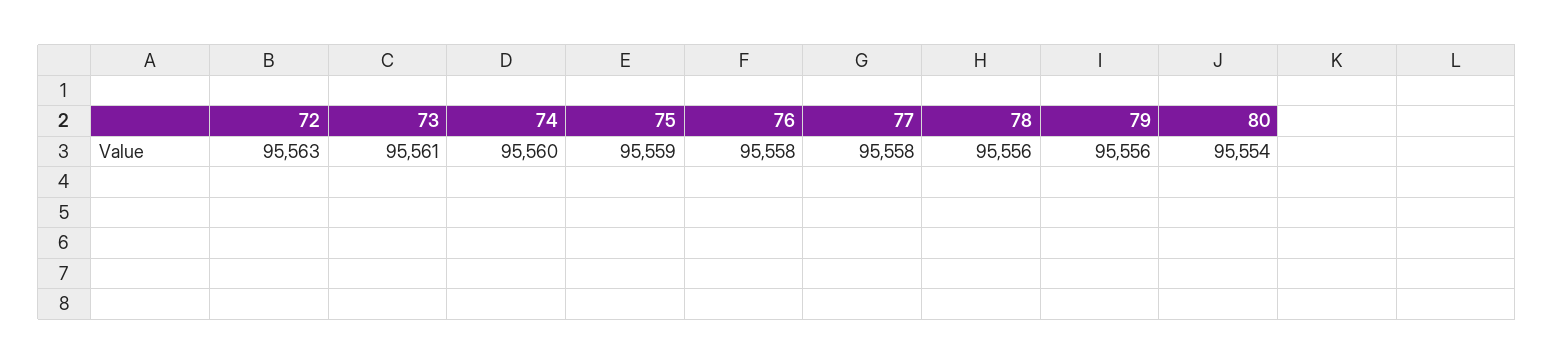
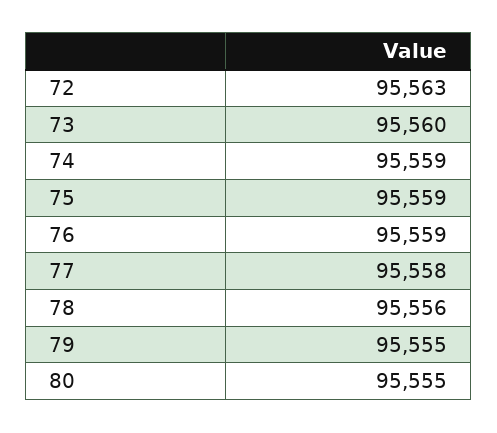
  {
    "72": 95563,
-   "73": 95561,
+   "73": 95560,
-   "74": 95560,
+   "74": 95559,
    "75": 95559,
-   "76": 95558,
+   "76": 95559,
    "77": 95558,
    "78": 95556,
-   "79": 95556,
+   "79": 95555,
-   "80": 95554
+   "80": 95555
  }

